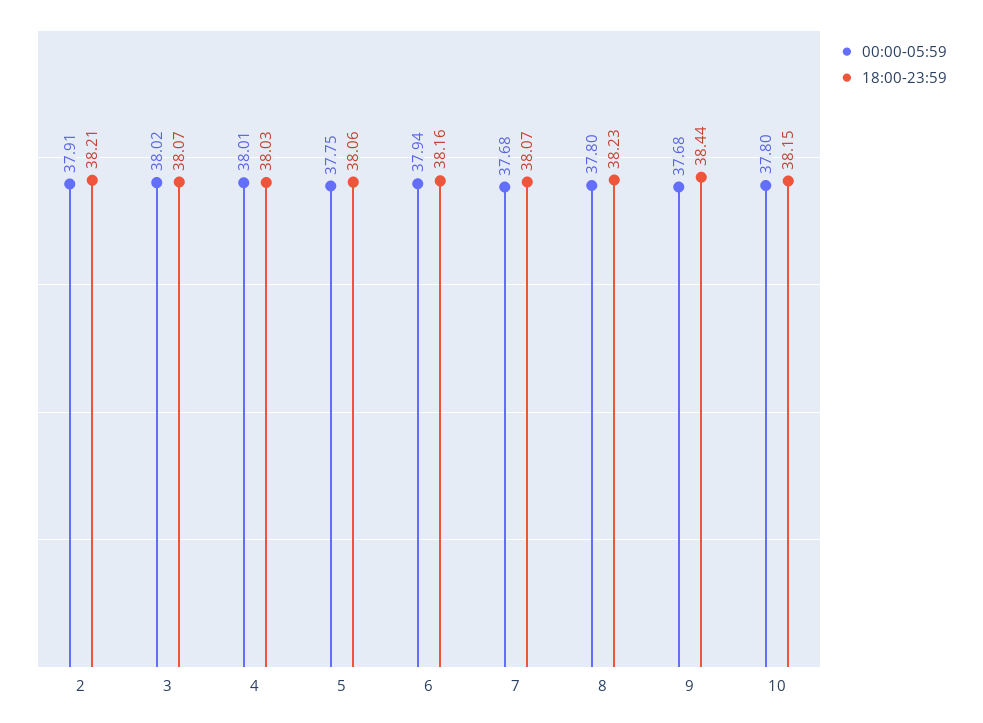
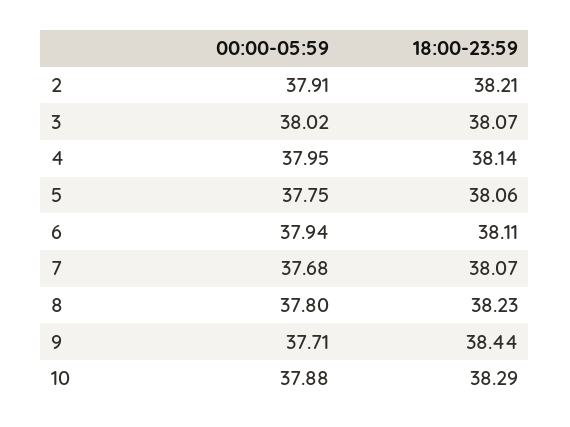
  {
    "00:00-05:59": {
      "2": 37.91,
      "3": 38.02,
-     "4": 38.01,
+     "4": 37.95,
      "5": 37.75,
      "6": 37.94,
      "7": 37.68,
      "8": 37.8,
-     "9": 37.68,
+     "9": 37.71,
-     "10": 37.8
+     "10": 37.88
    },
    "18:00-23:59": {
      "2": 38.21,
      "3": 38.07,
-     "4": 38.03,
+     "4": 38.14,
      "5": 38.06,
-     "6": 38.16,
+     "6": 38.11,
      "7": 38.07,
      "8": 38.23,
      "9": 38.44,
-     "10": 38.15
+     "10": 38.29
    }
  }

